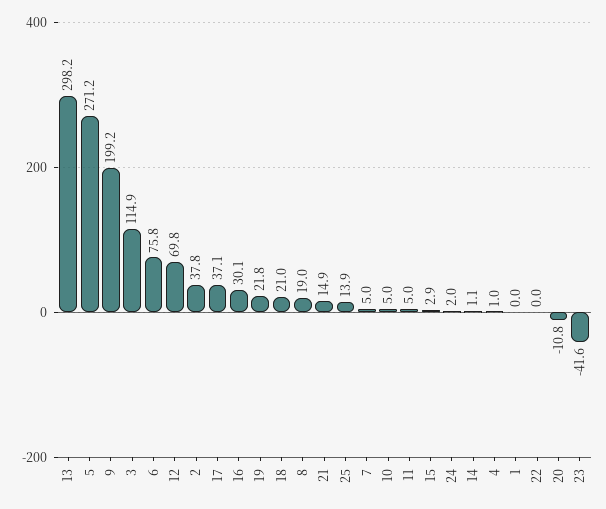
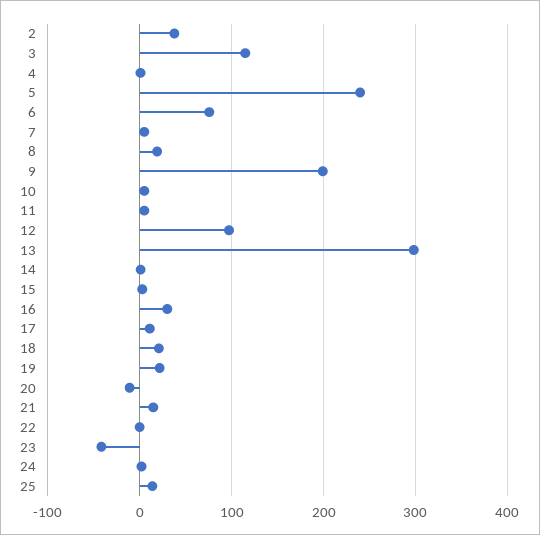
  {
    "13": 298.2,
-   "5": 271.2,
+   "5": 240,
    "9": 199.2,
    "3": 114.9,
    "6": 75.8,
-   "12": 69.8,
+   "12": 100,
    "2": 37.8,
-   "17": 37.1,
+   "17": 10,
    "16": 30.1,
    "19": 21.8,
    "18": 21,
    "8": 19,
    "21": 14.9,
    "25": 13.9,
    "7": 5,
    "10": 5,
    "11": 5,
    "15": 2.9,
    "24": 2,
    "14": 1.1,
    "4": 1,
-   "1": 0,
    "22": 0,
    "20": -10.8,
    "23": -41.6
  }

